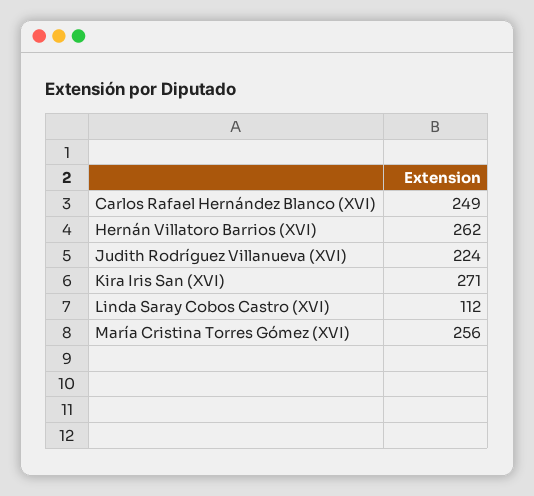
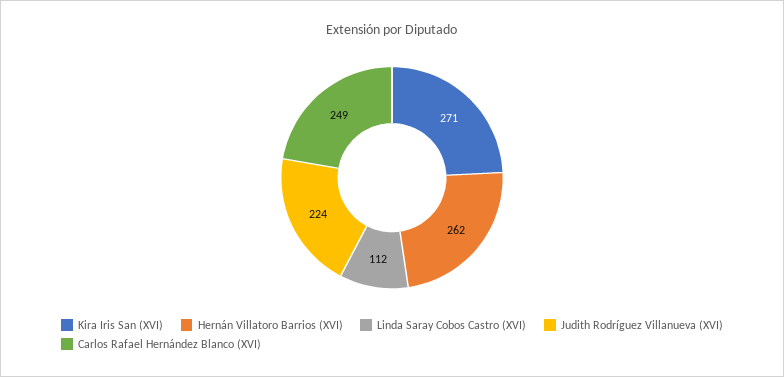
  {
    "Carlos Rafael Hernández Blanco (XVI)": 249,
    "Hernán Villatoro Barrios (XVI)": 262,
    "Judith Rodríguez Villanueva (XVI)": 224,
    "Kira Iris San (XVI)": 271,
-   "Linda Saray Cobos Castro (XVI)": 112,
+   "Linda Saray Cobos Castro (XVI)": 112
-   "María Cristina Torres Gómez (XVI)": 256
  }

